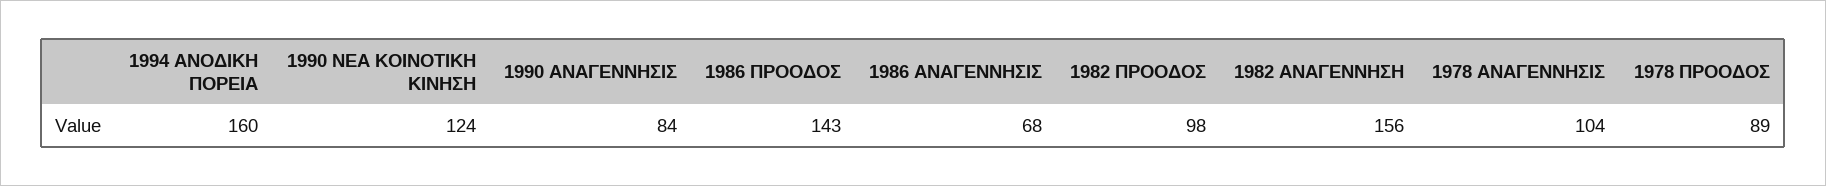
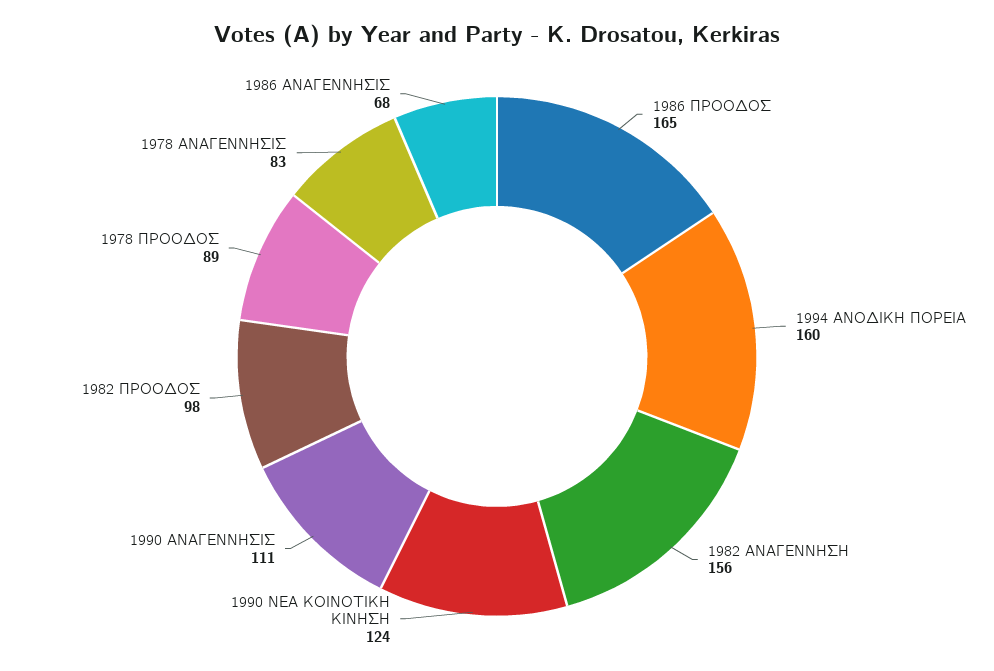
  {
    "1994 ΑΝΟΔΙΚΗ ΠΟΡΕΙΑ": 160,
    "1990 ΝΕΑ ΚΟΙΝΟΤΙΚΗ ΚΙΝΗΣΗ": 124,
-   "1990 ΑΝΑΓΕΝΝΗΣΙΣ": 84,
+   "1990 ΑΝΑΓΕΝΝΗΣΙΣ": 111,
-   "1986 ΠΡΟΟΔΟΣ": 143,
+   "1986 ΠΡΟΟΔΟΣ": 165,
    "1986 ΑΝΑΓΕΝΝΗΣΙΣ": 68,
    "1982 ΠΡΟΟΔΟΣ": 98,
    "1982 ΑΝΑΓΕΝΝΗΣΗ": 156,
-   "1978 ΑΝΑΓΕΝΝΗΣΙΣ": 104,
+   "1978 ΑΝΑΓΕΝΝΗΣΙΣ": 83,
    "1978 ΠΡΟΟΔΟΣ": 89
  }

